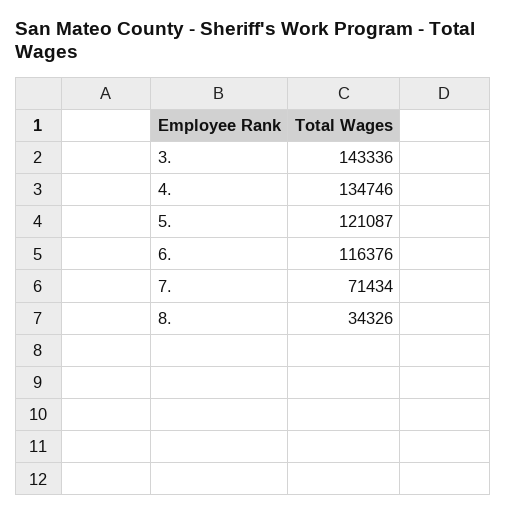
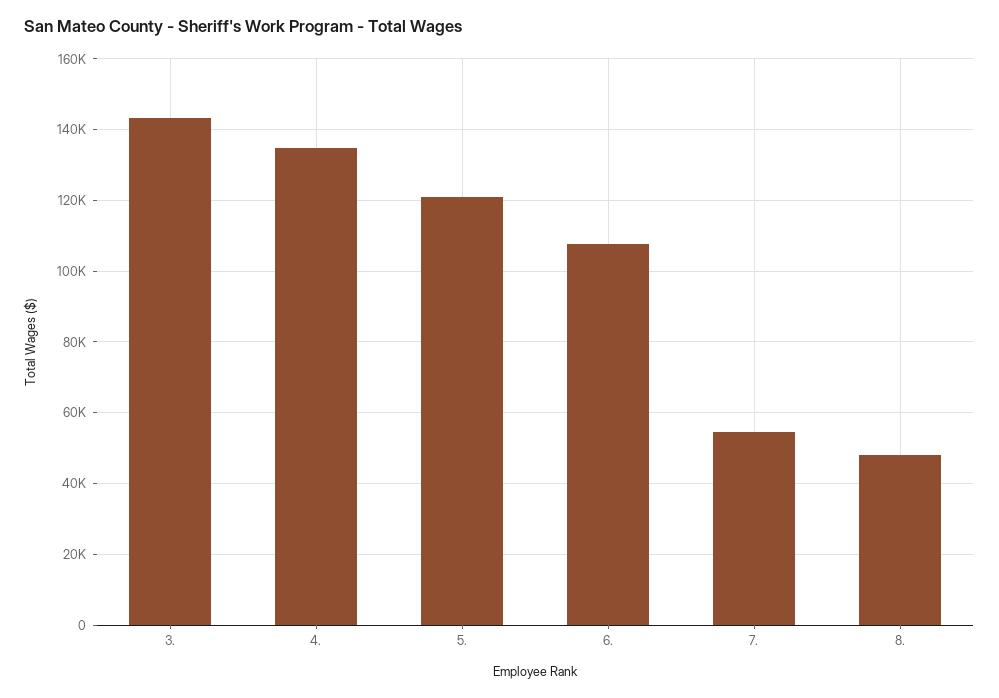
  {
    "3.": 143336,
    "4.": 134746,
    "5.": 121087,
-   "6.": 116376,
+   "6.": 108000,
-   "7.": 71434,
+   "7.": 54000,
-   "8.": 34326
+   "8.": 48000
  }

